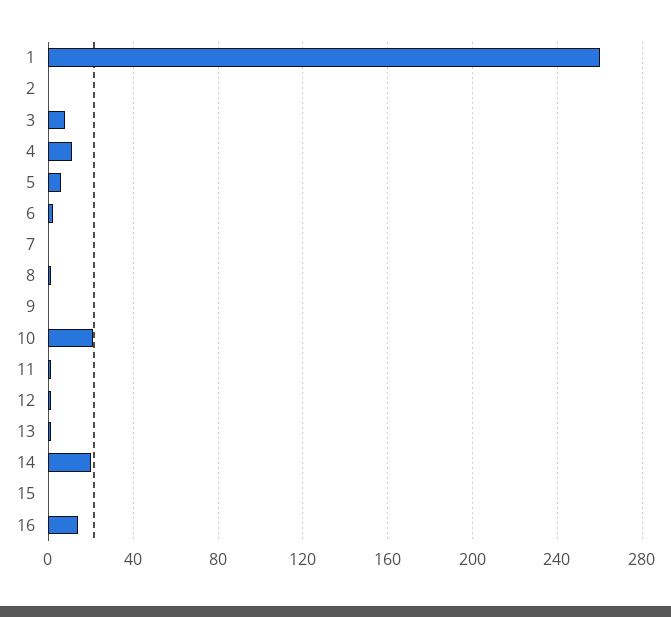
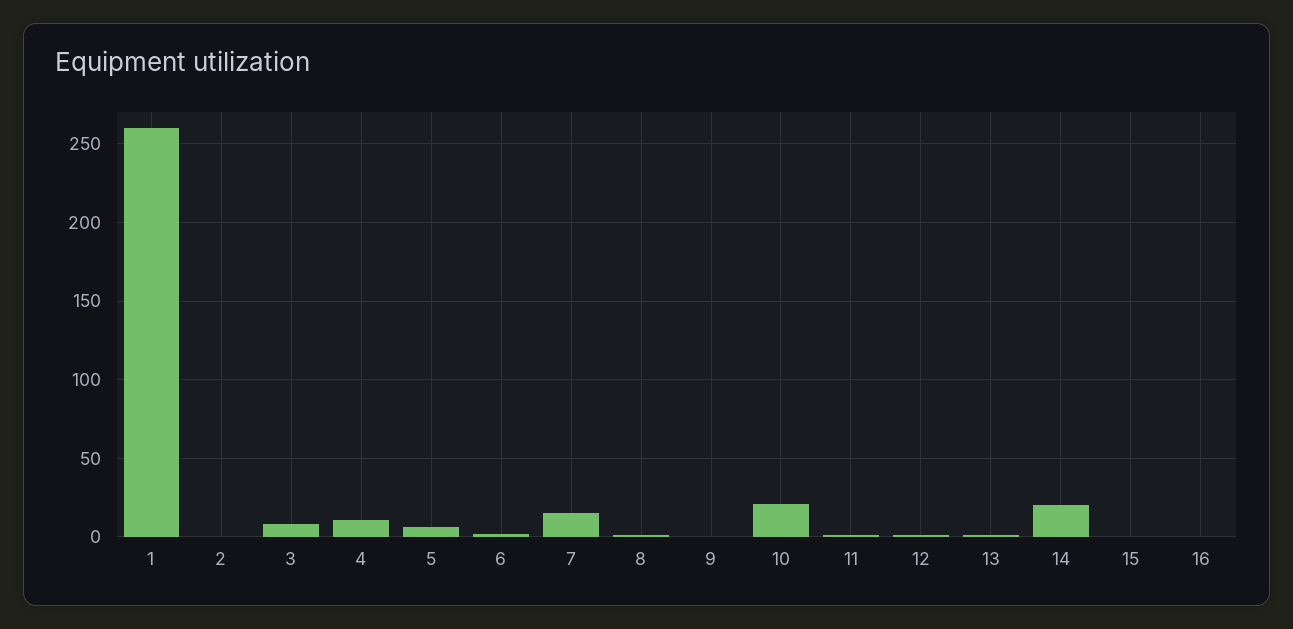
  {
    "1": 260,
    "2": 0,
    "3": 10,
    "4": 10,
    "5": 5,
    "6": 0,
-   "7": 0,
+   "7": 15,
    "8": 0,
    "9": 0,
    "10": 20,
    "11": 0,
    "12": 0,
    "13": 0,
    "14": 20,
    "15": 0,
-   "16": 15
+   "16": 0
  }

